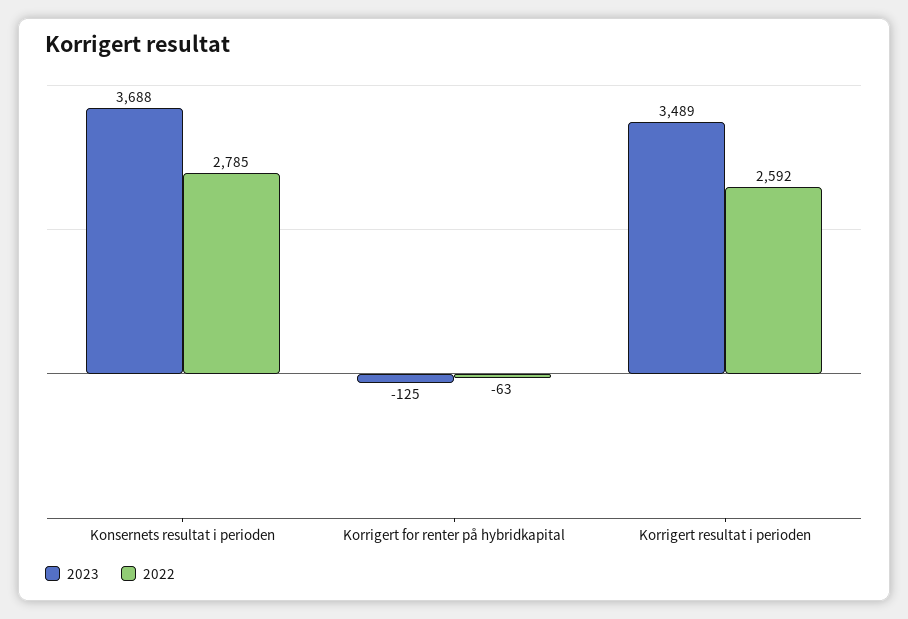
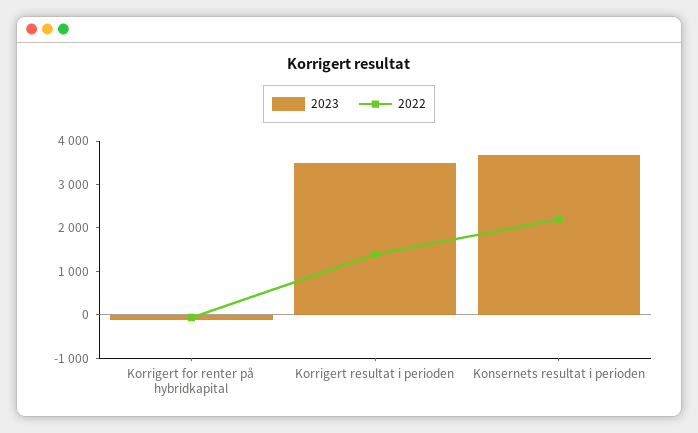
  {
    "2023": {
      "Konsernets resultat i perioden": 3688,
      "Korrigert for renter på hybridkapital": -125,
      "Korrigert resultat i perioden": 3489
    },
    "2022": {
-     "Konsernets resultat i perioden": 2785,
+     "Konsernets resultat i perioden": 2200,
      "Korrigert for renter på hybridkapital": -63,
-     "Korrigert resultat i perioden": 2592
+     "Korrigert resultat i perioden": 1400
    }
  }

